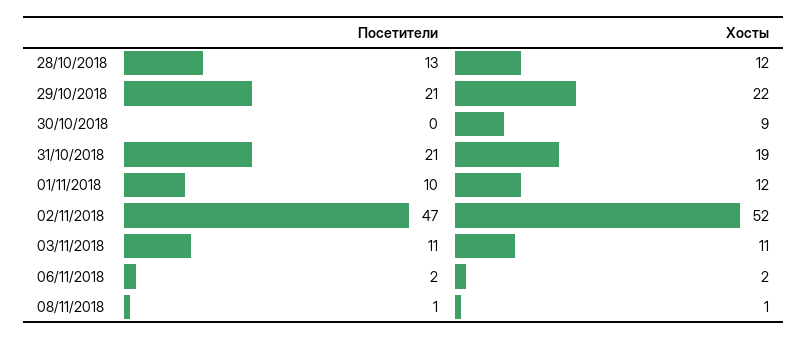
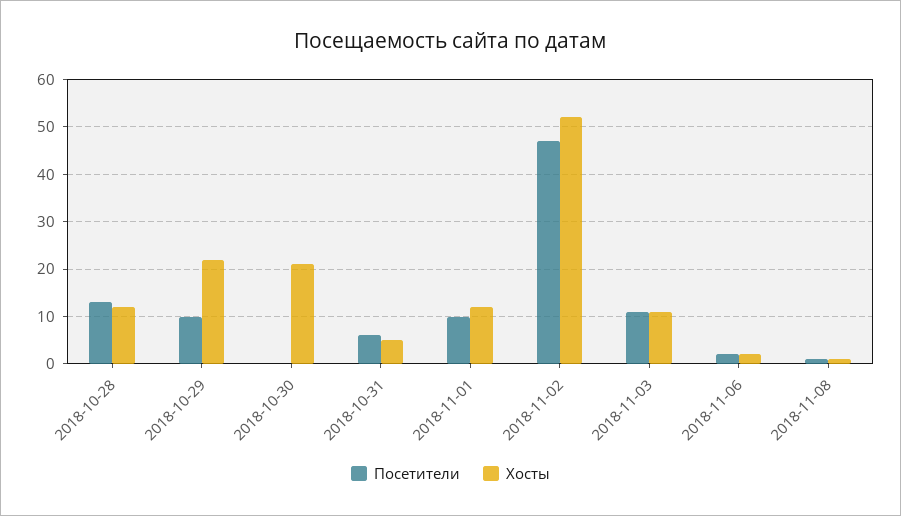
  {
    "Посетители": {
      "28/10/2018": 13,
-     "29/10/2018": 21,
+     "29/10/2018": 10,
      "30/10/2018": 0,
-     "31/10/2018": 21,
+     "31/10/2018": 5,
      "01/11/2018": 10,
      "02/11/2018": 47,
      "03/11/2018": 11,
      "06/11/2018": 2,
      "08/11/2018": 1
    },
    "Хосты": {
      "28/10/2018": 12,
      "29/10/2018": 22,
-     "30/10/2018": 9,
+     "30/10/2018": 20,
-     "31/10/2018": 19,
+     "31/10/2018": 5,
      "01/11/2018": 12,
      "02/11/2018": 52,
      "03/11/2018": 11,
      "06/11/2018": 2,
      "08/11/2018": 1
    }
  }

